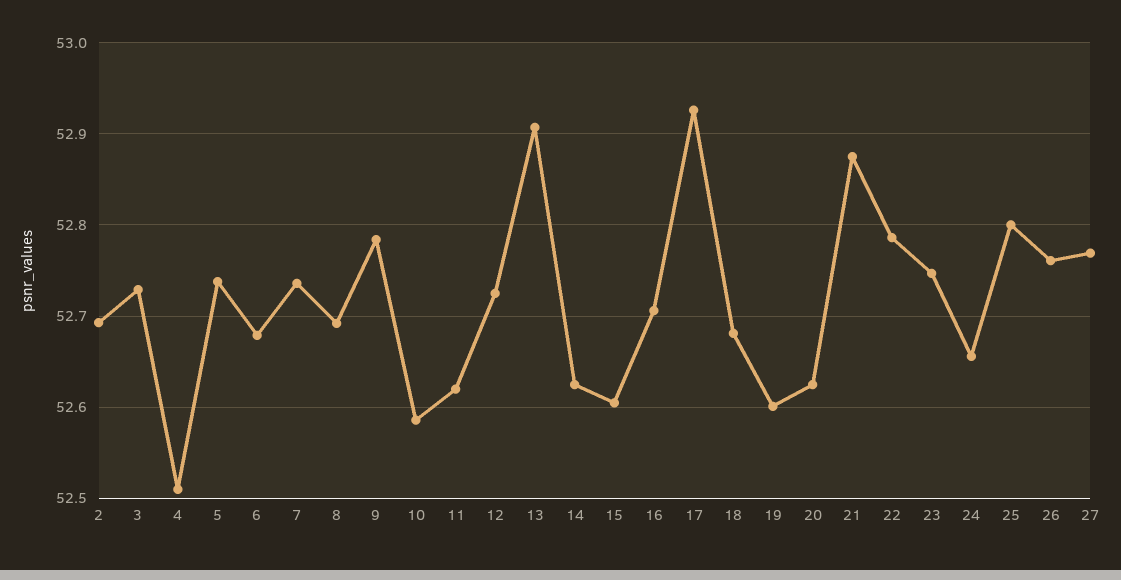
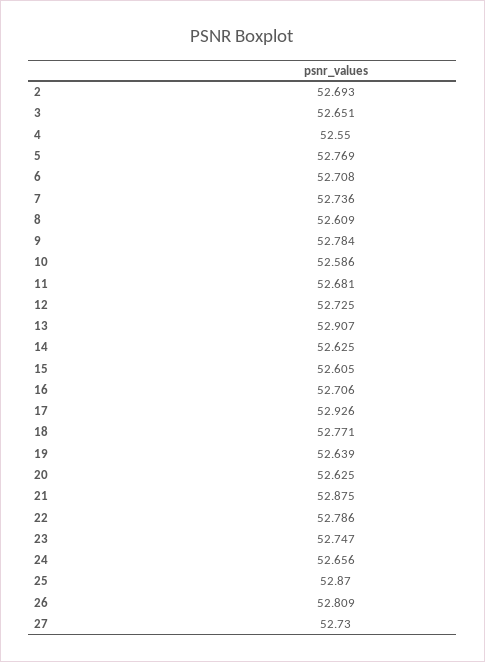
  {
    "2": 52.693,
-   "3": 52.73,
+   "3": 52.651,
-   "4": 52.51,
+   "4": 52.55,
-   "5": 52.74,
+   "5": 52.769,
-   "6": 52.68,
+   "6": 52.708,
    "7": 52.736,
-   "8": 52.69,
+   "8": 52.609,
    "9": 52.784,
    "10": 52.586,
-   "11": 52.62,
+   "11": 52.681,
    "12": 52.725,
    "13": 52.907,
    "14": 52.625,
    "15": 52.605,
    "16": 52.706,
    "17": 52.926,
-   "18": 52.68,
+   "18": 52.771,
-   "19": 52.6,
+   "19": 52.639,
    "20": 52.625,
    "21": 52.875,
    "22": 52.786,
    "23": 52.747,
    "24": 52.656,
-   "25": 52.8,
+   "25": 52.87,
-   "26": 52.76,
+   "26": 52.809,
-   "27": 52.77
+   "27": 52.73
  }

